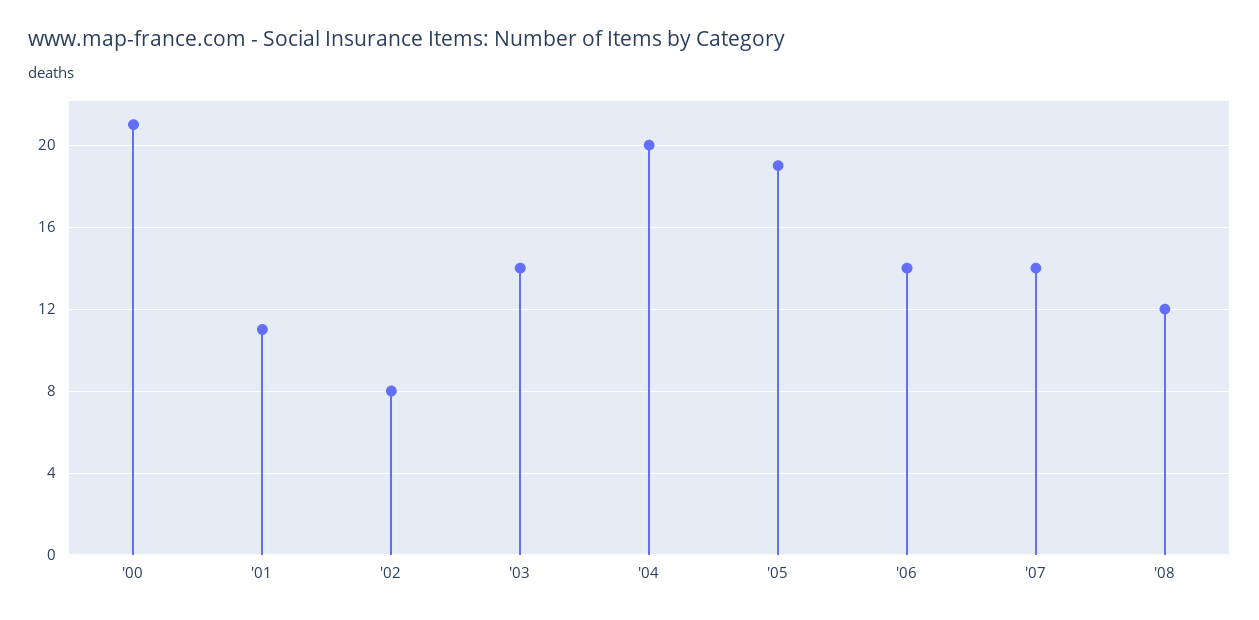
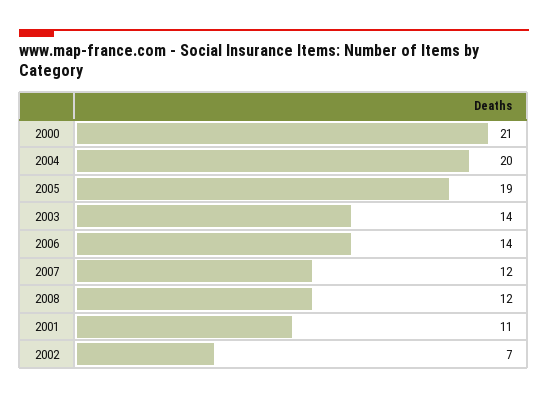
  {
    "'00": 21,
    "'01": 11,
-   "'02": 8,
+   "'02": 7,
    "'03": 14,
    "'04": 20,
    "'05": 19,
    "'06": 14,
-   "'07": 14,
+   "'07": 12,
    "'08": 12
  }

